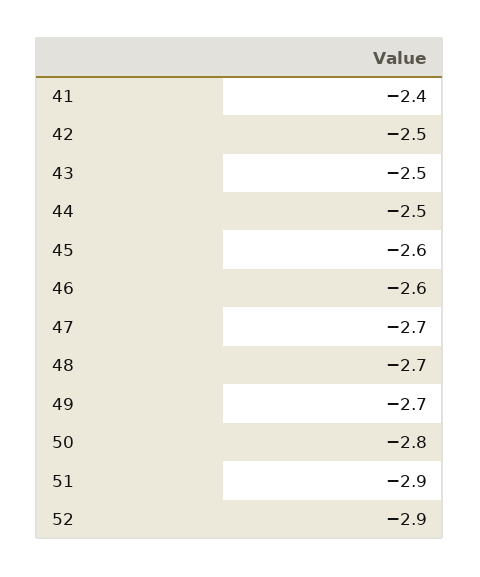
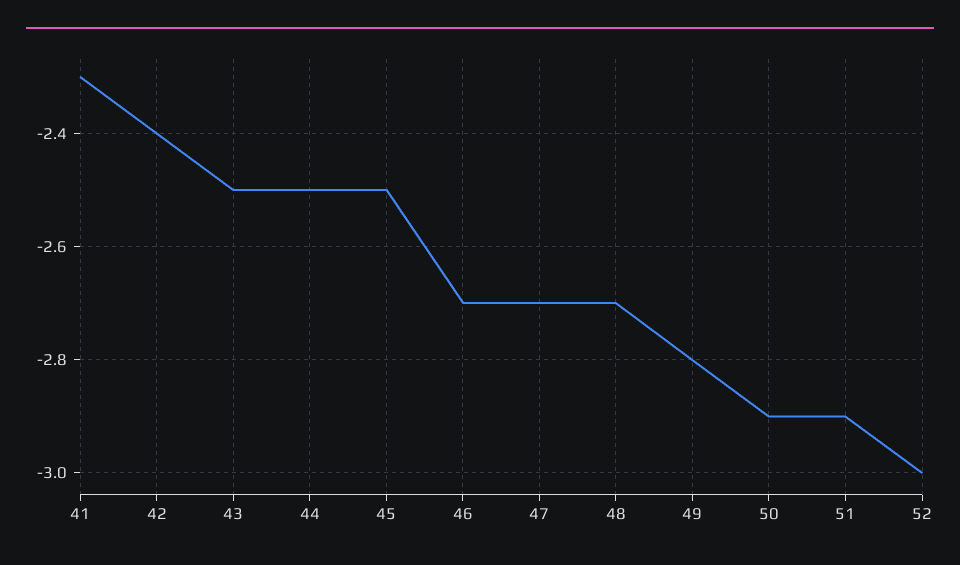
  {
-   "41": -2.4,
+   "41": -2.3,
-   "42": -2.5,
+   "42": -2.4,
    "43": -2.5,
    "44": -2.5,
-   "45": -2.6,
+   "45": -2.5,
-   "46": -2.6,
+   "46": -2.7,
    "47": -2.7,
    "48": -2.7,
-   "49": -2.7,
+   "49": -2.8,
-   "50": -2.8,
+   "50": -2.9,
    "51": -2.9,
-   "52": -2.9
+   "52": -3
  }

